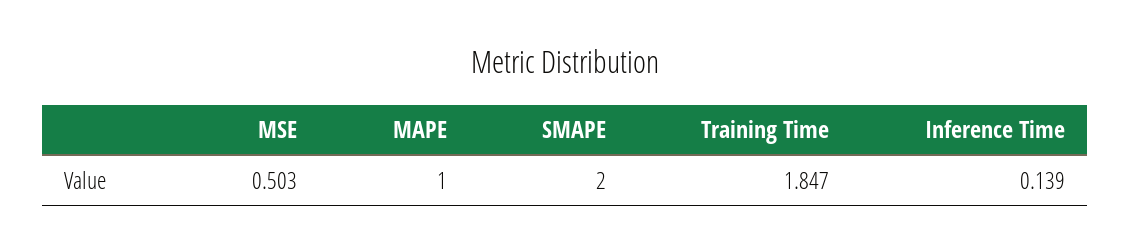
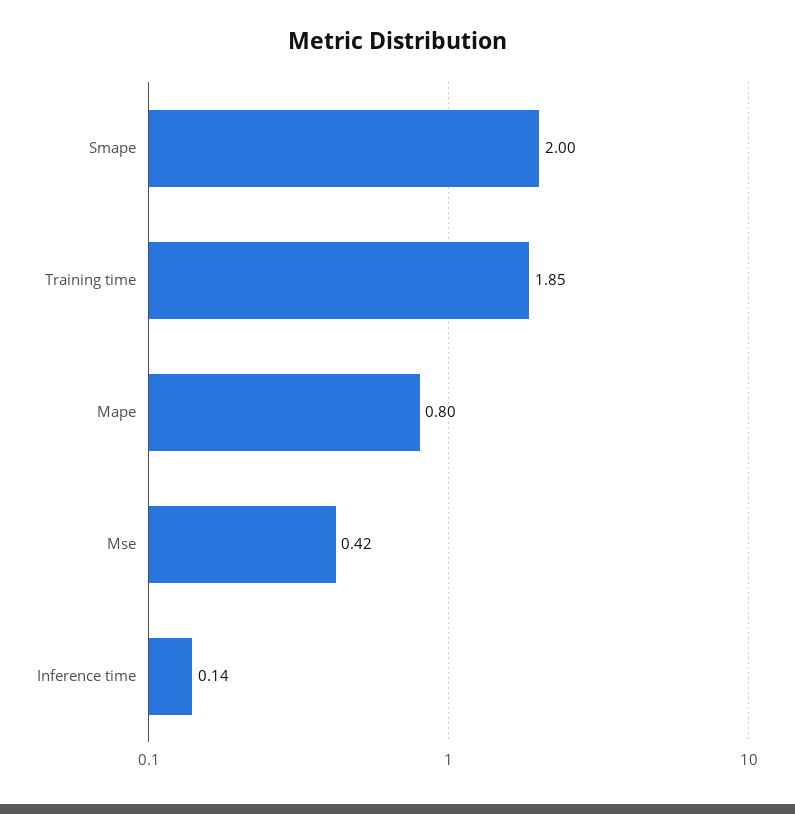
  {
-   "MSE": 0.503,
+   "MSE": 0.42,
-   "MAPE": 1,
+   "MAPE": 0.8,
    "SMAPE": 2,
    "Training Time": 1.847,
    "Inference Time": 0.139
  }

